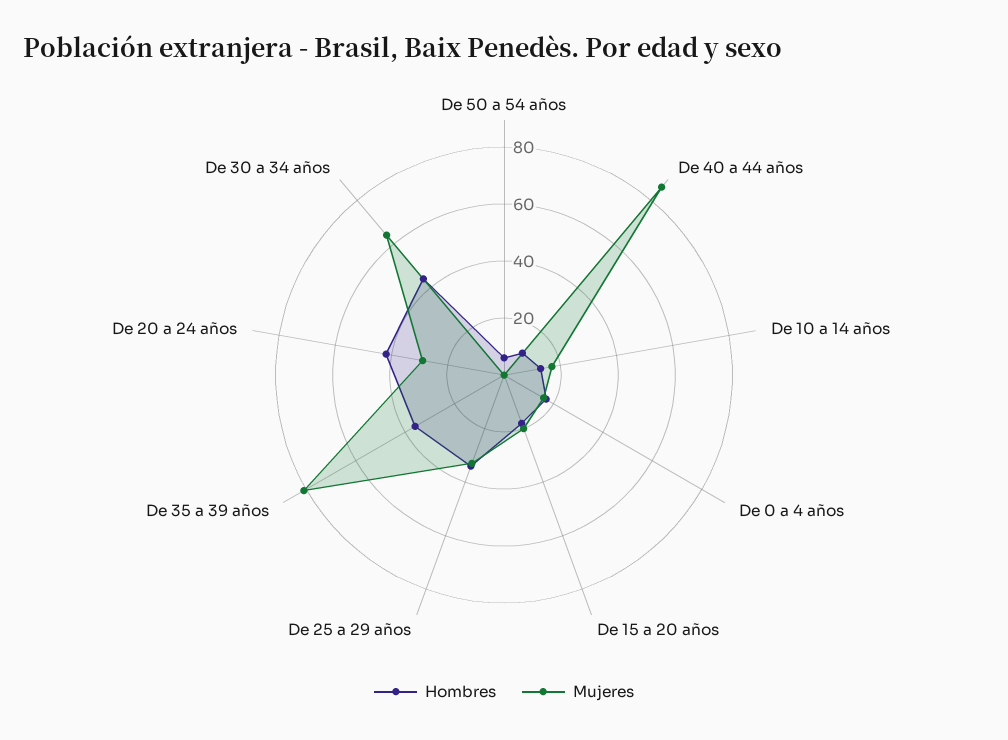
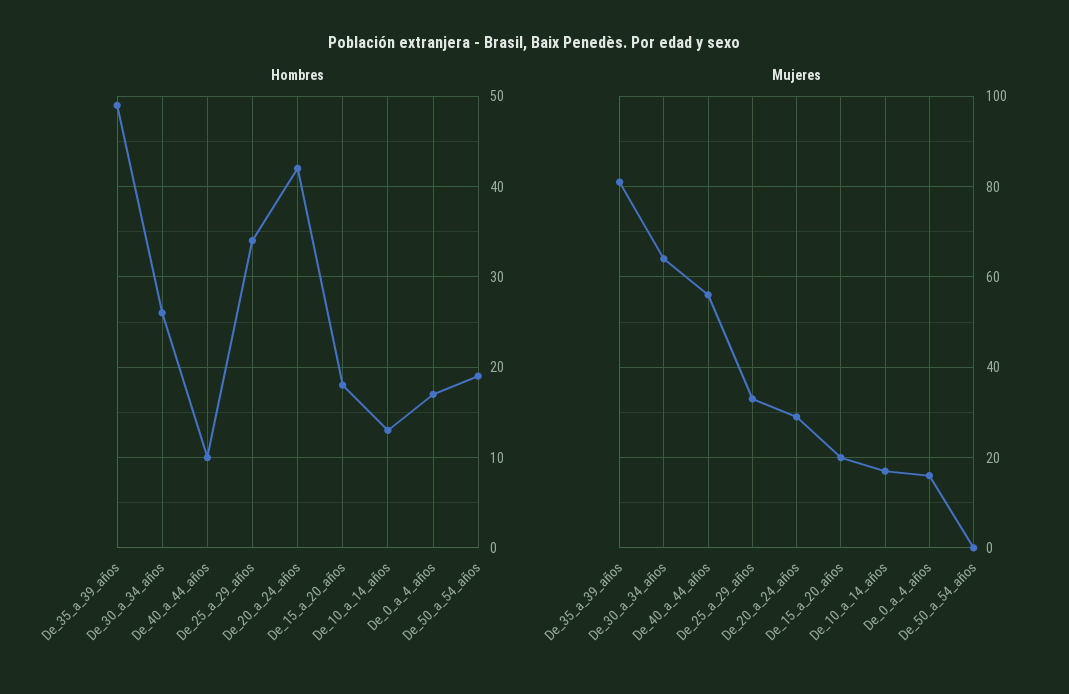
  {
    "Hombres": {
-     "De 50 a 54 años": 5,
+     "De 50 a 54 años": 19,
      "De 40 a 44 años": 10,
      "De 10 a 14 años": 13,
      "De 0 a 4 años": 17,
      "De 15 a 20 años": 18,
      "De 25 a 29 años": 34,
-     "De 35 a 39 años": 35,
+     "De 35 a 39 años": 49,
      "De 20 a 24 años": 42,
-     "De 30 a 34 años": 45
+     "De 30 a 34 años": 26
    },
    "Mujeres": {
      "De 50 a 54 años": 0,
-     "De 40 a 44 años": 85,
+     "De 40 a 44 años": 55,
      "De 10 a 14 años": 15,
      "De 0 a 4 años": 15,
      "De 15 a 20 años": 20,
      "De 25 a 29 años": 35,
      "De 35 a 39 años": 80,
      "De 20 a 24 años": 30,
      "De 30 a 34 años": 65
    }
  }

